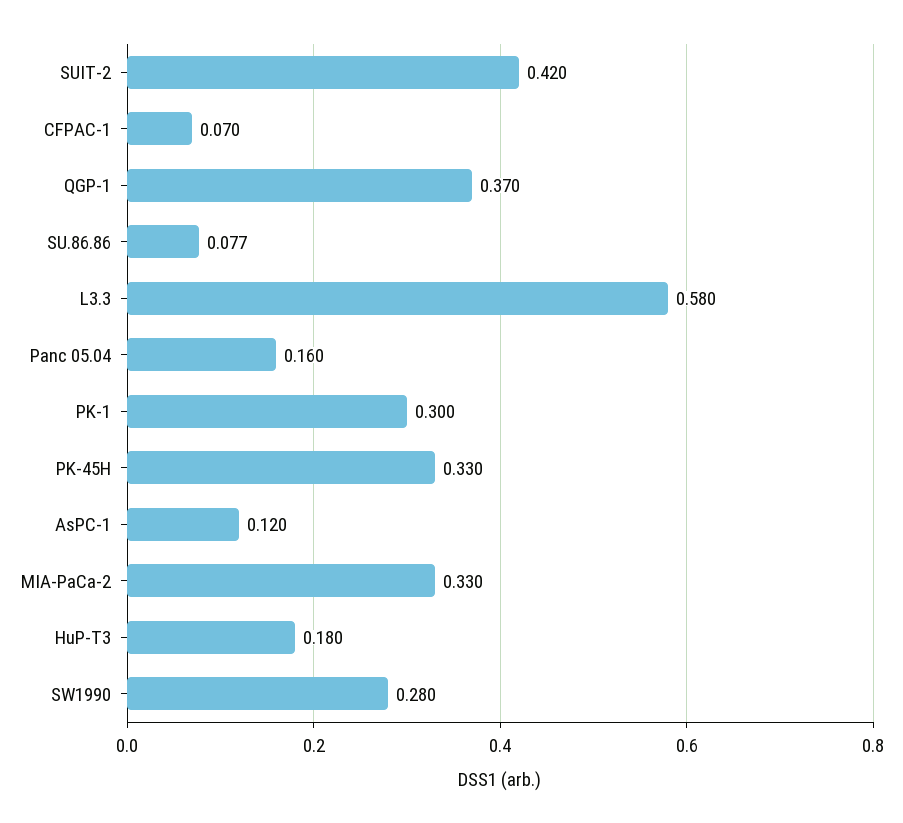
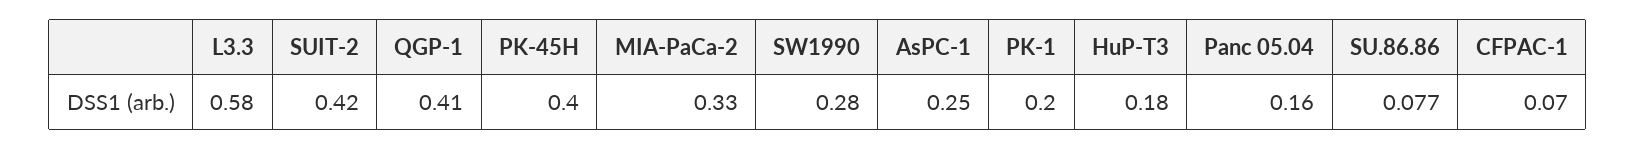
  {
    "SUIT-2": 0.42,
    "CFPAC-1": 0.07,
-   "QGP-1": 0.37,
+   "QGP-1": 0.41,
    "SU.86.86": 0.077,
    "L3.3": 0.58,
    "Panc 05.04": 0.16,
-   "PK-1": 0.3,
+   "PK-1": 0.2,
-   "PK-45H": 0.33,
+   "PK-45H": 0.4,
-   "AsPC-1": 0.12,
+   "AsPC-1": 0.25,
    "MIA-PaCa-2": 0.33,
    "HuP-T3": 0.18,
    "SW1990": 0.28
  }

